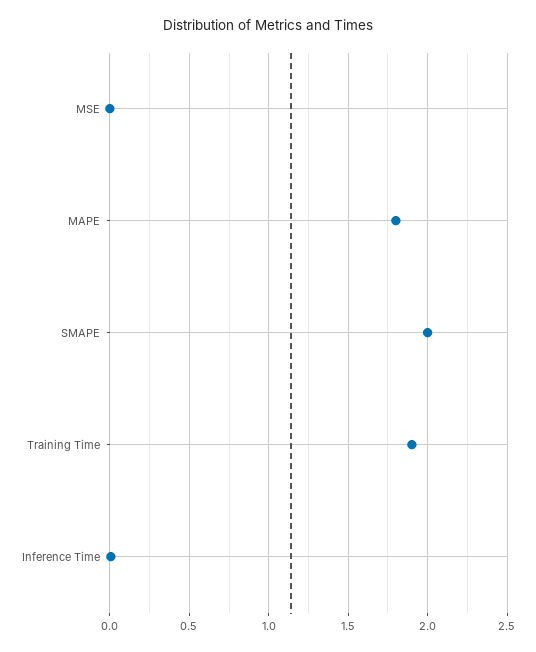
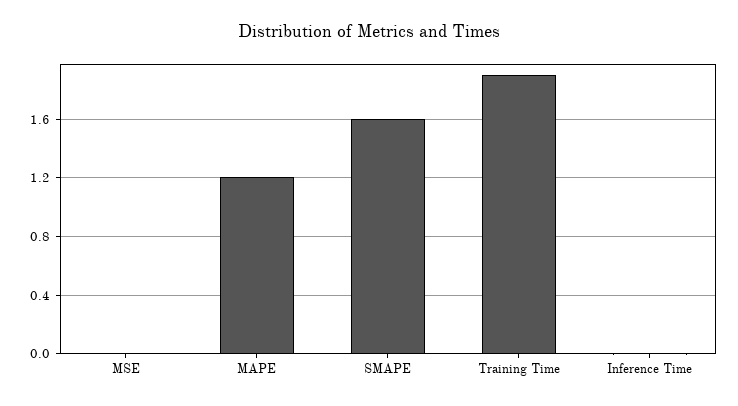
  {
    "MSE": 0,
-   "MAPE": 1.8,
+   "MAPE": 1.2,
-   "SMAPE": 2,
+   "SMAPE": 1.6,
    "Training Time": 1.9,
    "Inference Time": 0
  }

